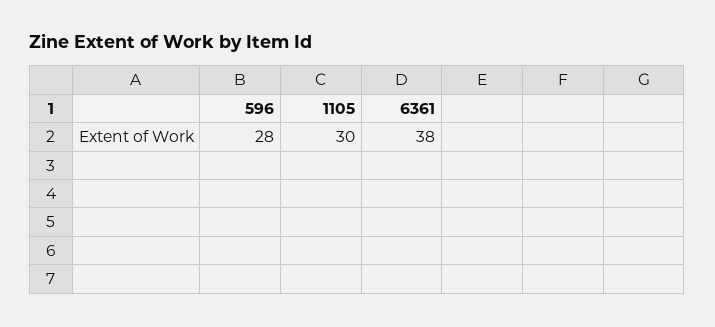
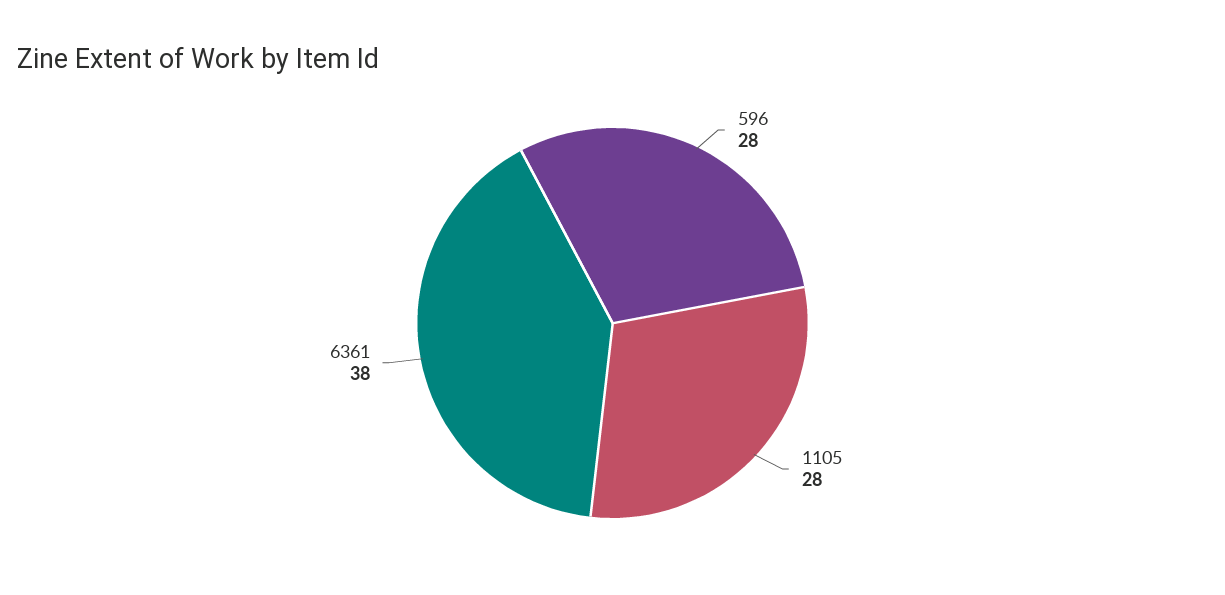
  {
    "596": 28,
-   "1105": 30,
+   "1105": 28,
    "6361": 38
  }

